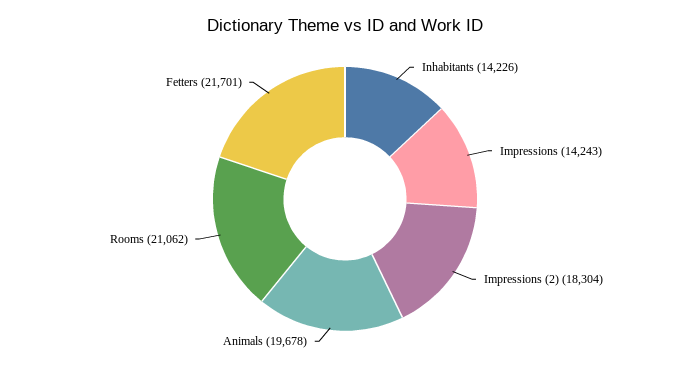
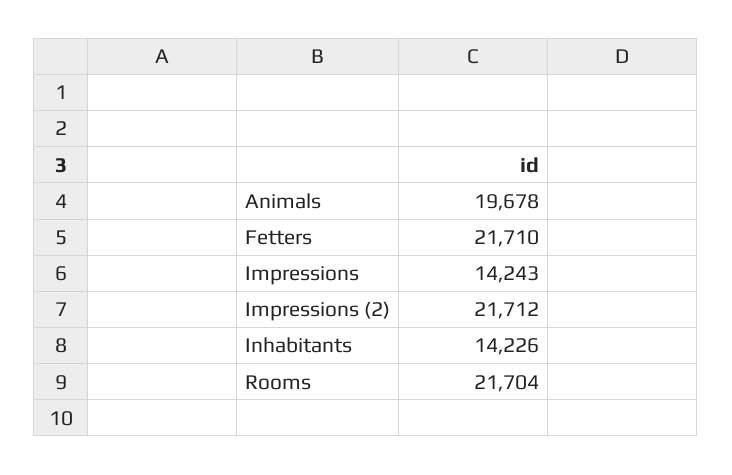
  {
    "Inhabitants": 14226,
    "Impressions": 14243,
-   "Impressions (2)": 18304,
+   "Impressions (2)": 21712,
    "Animals": 19678,
-   "Rooms": 21062,
+   "Rooms": 21704,
-   "Fetters": 21701
+   "Fetters": 21710
  }

